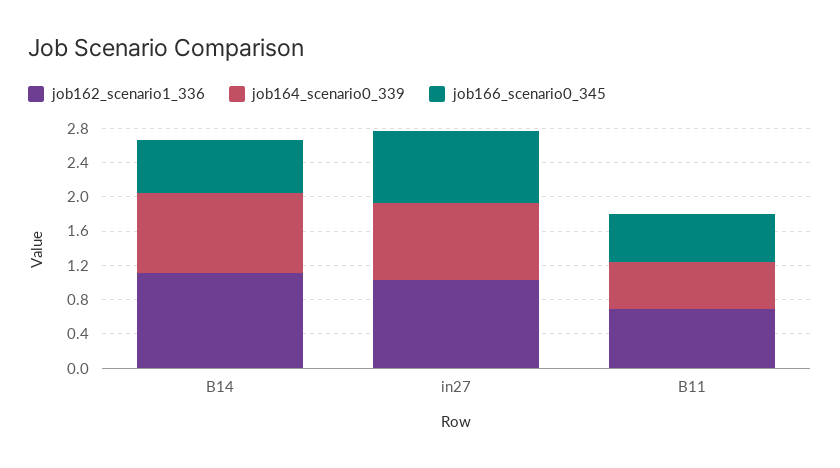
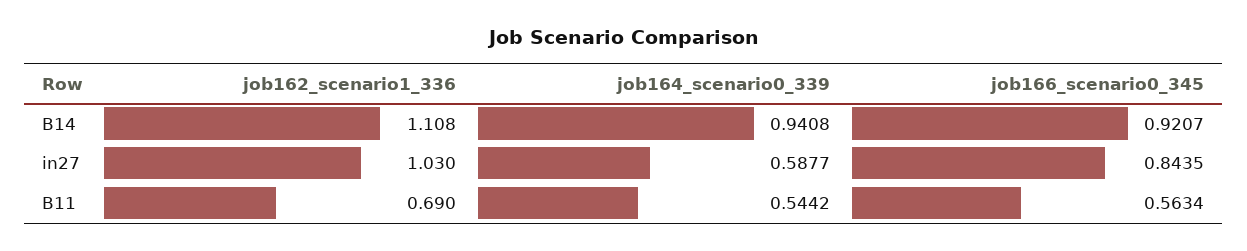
  {
    "job162_scenario1_336": {
      "B14": 1.108,
      "in27": 1.03,
      "B11": 0.69
    },
    "job164_scenario0_339": {
      "B14": 0.9408,
-     "in27": 0.9,
+     "in27": 0.5877,
      "B11": 0.5442
    },
    "job166_scenario0_345": {
-     "B14": 0.6,
+     "B14": 0.9207,
      "in27": 0.8435,
      "B11": 0.5634
    }
  }

